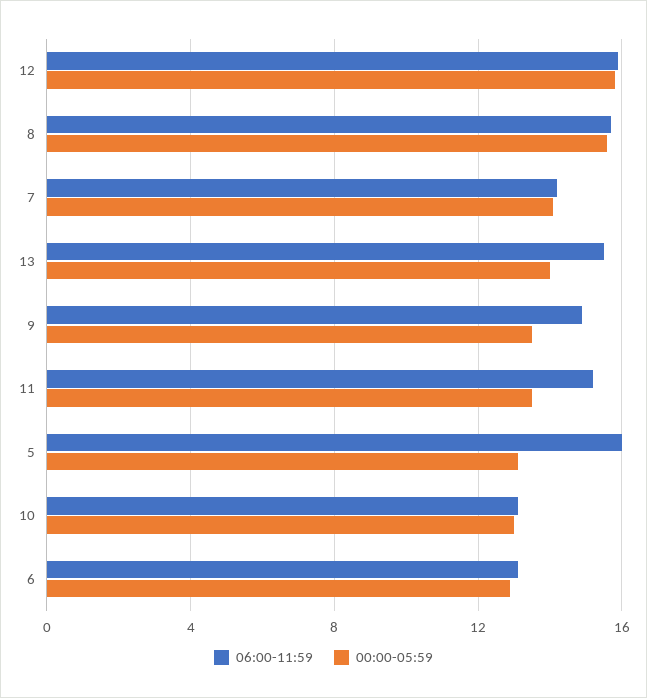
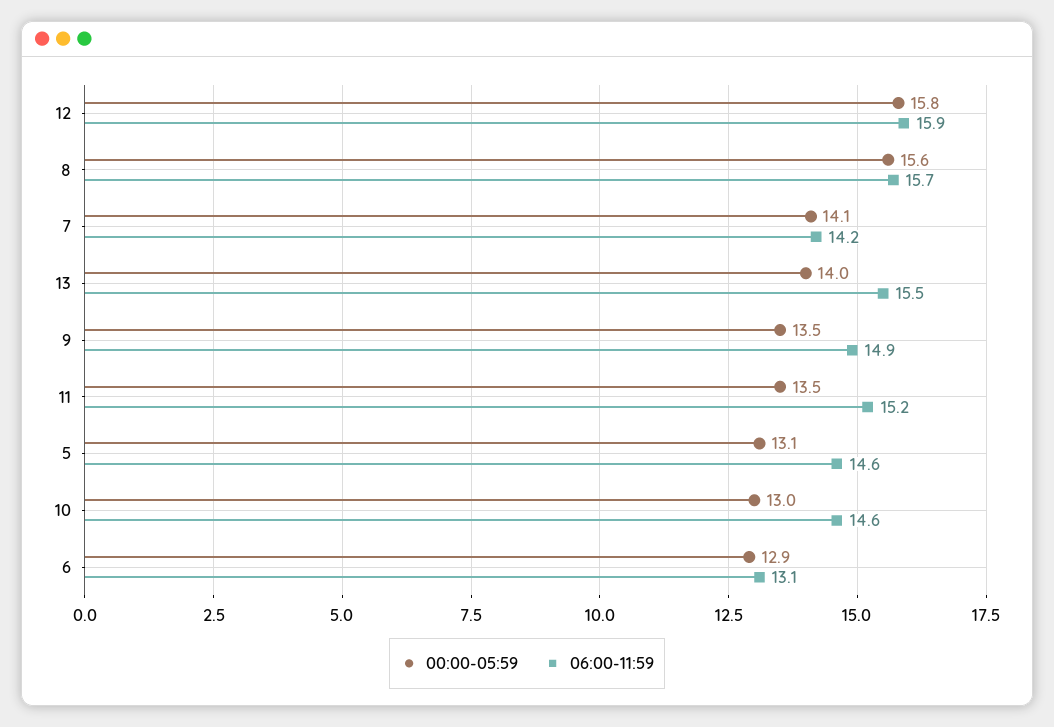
  {
    "06:00-11:59": {
      "12": 15.9,
      "8": 15.7,
      "7": 14.2,
      "13": 15.5,
      "9": 14.9,
      "11": 15.2,
-     "5": 16,
+     "5": 14.6,
-     "10": 13,
+     "10": 14.6,
      "6": 13.1
    },
    "00:00-05:59": {
      "12": 15.8,
      "8": 15.6,
      "7": 14.1,
      "13": 14,
      "9": 13.5,
      "11": 13.5,
      "5": 13.1,
      "10": 13,
      "6": 12.9
    }
  }

